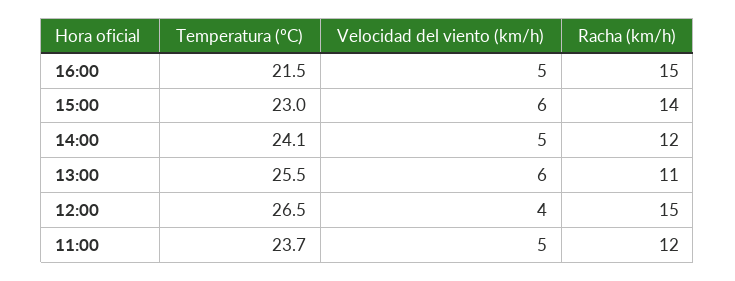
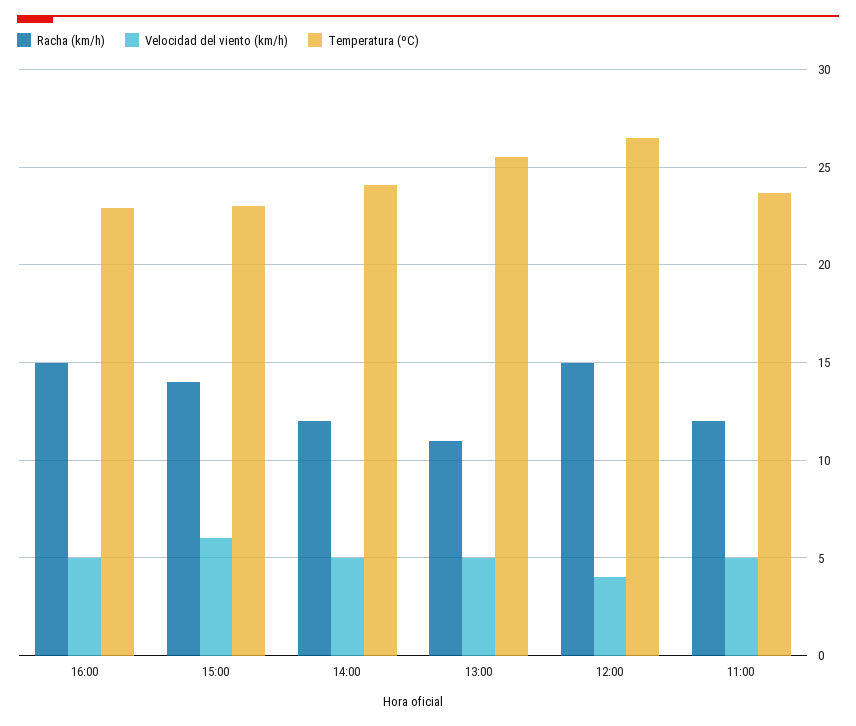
  {
    "Temperatura (ºC)": {
-     "16:00": 21.5,
+     "16:00": 23,
      "15:00": 23,
      "14:00": 24.1,
      "13:00": 25.5,
      "12:00": 26.5,
      "11:00": 23.7
    },
    "Velocidad del viento (km/h)": {
      "16:00": 5,
      "15:00": 6,
      "14:00": 5,
-     "13:00": 6,
+     "13:00": 5,
      "12:00": 4,
      "11:00": 5
    },
    "Racha (km/h)": {
      "16:00": 15,
      "15:00": 14,
      "14:00": 12,
      "13:00": 11,
      "12:00": 15,
      "11:00": 12
    }
  }

